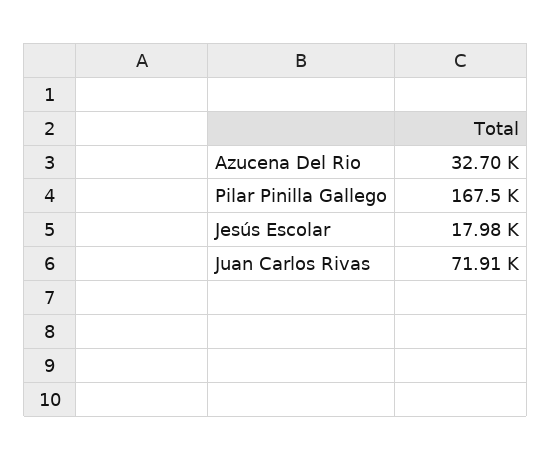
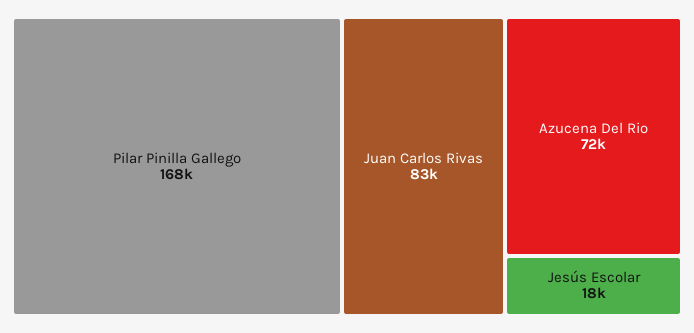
  {
-   "Azucena Del Rio": 32700,
+   "Azucena Del Rio": 72000,
    "Pilar Pinilla Gallego": 167500,
    "Jesús Escolar": 17980,
-   "Juan Carlos Rivas": 71910
+   "Juan Carlos Rivas": 83000
  }

